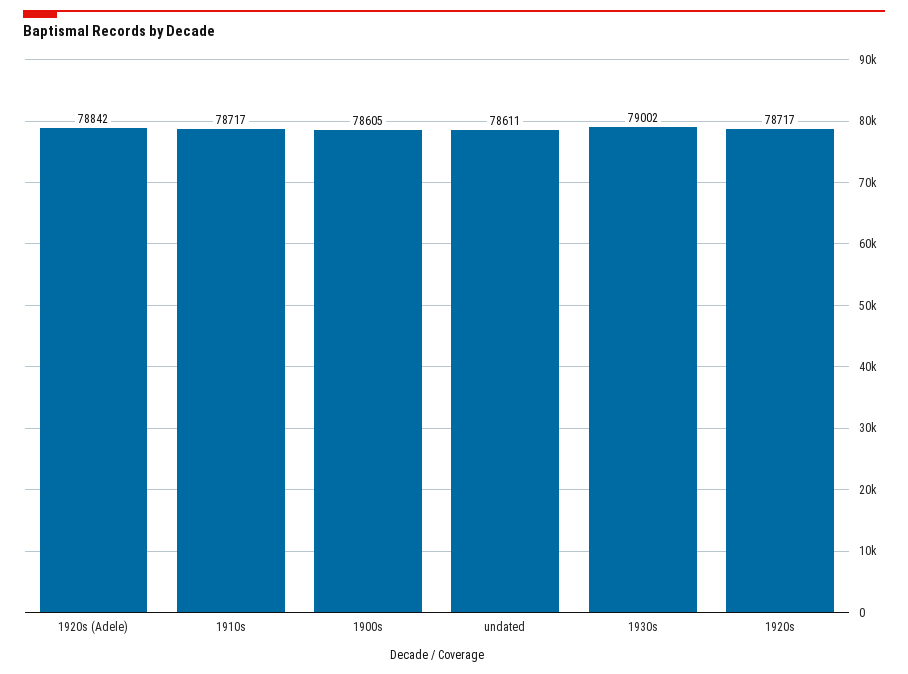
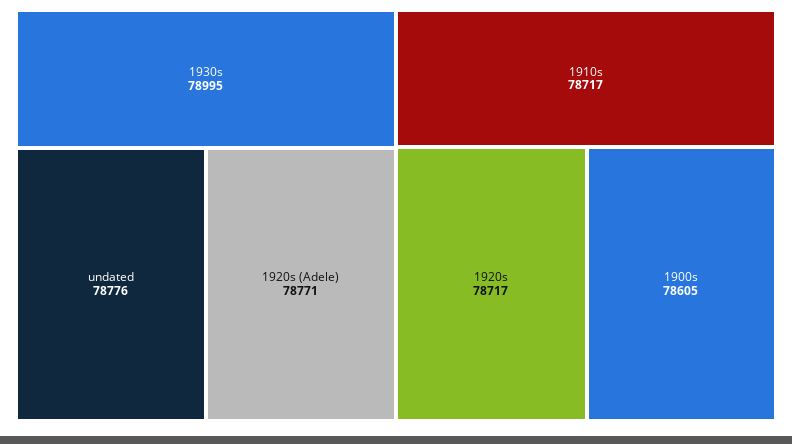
  {
-   "1920s (Adele)": 78842,
+   "1920s (Adele)": 78771,
    "1910s": 78717,
    "1900s": 78605,
-   "undated": 78611,
+   "undated": 78776,
-   "1930s": 79002,
+   "1930s": 78995,
    "1920s": 78717
  }

